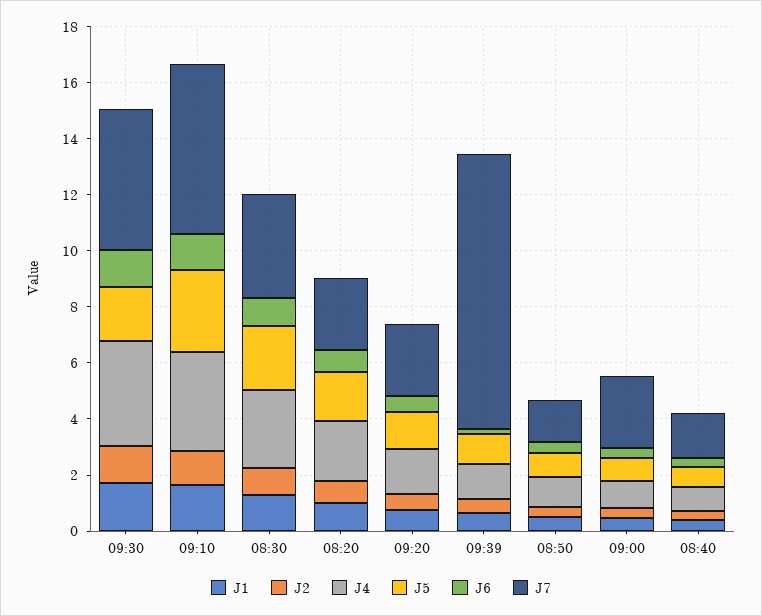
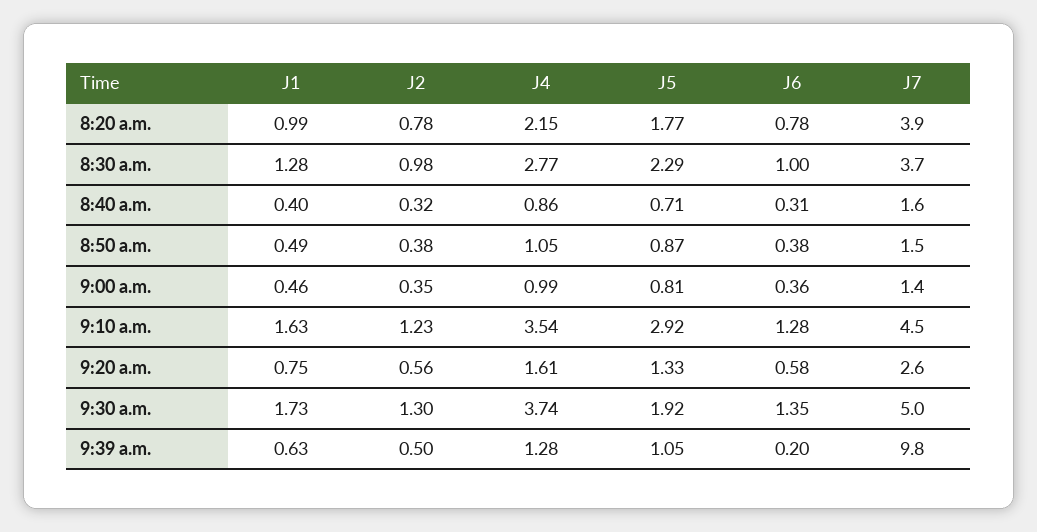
  {
    "J1": {
      "09:30": 1.73,
      "09:10": 1.63,
      "08:30": 1.28,
      "08:20": 0.99,
      "09:20": 0.75,
      "09:39": 0.63,
      "08:50": 0.49,
      "09:00": 0.46,
      "08:40": 0.4
    },
    "J2": {
      "09:30": 1.3,
      "09:10": 1.23,
      "08:30": 0.98,
      "08:20": 0.78,
      "09:20": 0.56,
      "09:39": 0.5,
      "08:50": 0.38,
      "09:00": 0.35,
      "08:40": 0.32
    },
    "J4": {
      "09:30": 3.74,
      "09:10": 3.54,
      "08:30": 2.77,
      "08:20": 2.15,
      "09:20": 1.61,
      "09:39": 1.28,
      "08:50": 1.05,
      "09:00": 0.99,
      "08:40": 0.86
    },
    "J5": {
      "09:30": 1.92,
      "09:10": 2.92,
      "08:30": 2.29,
      "08:20": 1.77,
      "09:20": 1.33,
      "09:39": 1.05,
      "08:50": 0.87,
      "09:00": 0.81,
      "08:40": 0.71
    },
    "J6": {
      "09:30": 1.35,
      "09:10": 1.28,
      "08:30": 1,
      "08:20": 0.78,
      "09:20": 0.58,
      "09:39": 0.2,
      "08:50": 0.38,
      "09:00": 0.36,
      "08:40": 0.31
    },
    "J7": {
      "09:30": 5,
-     "09:10": 6,
+     "09:10": 4.5,
      "08:30": 3.7,
-     "08:20": 2.5,
+     "08:20": 3.9,
      "09:20": 2.6,
      "09:39": 9.8,
      "08:50": 1.5,
-     "09:00": 2.5,
+     "09:00": 1.4,
      "08:40": 1.6
    }
  }

